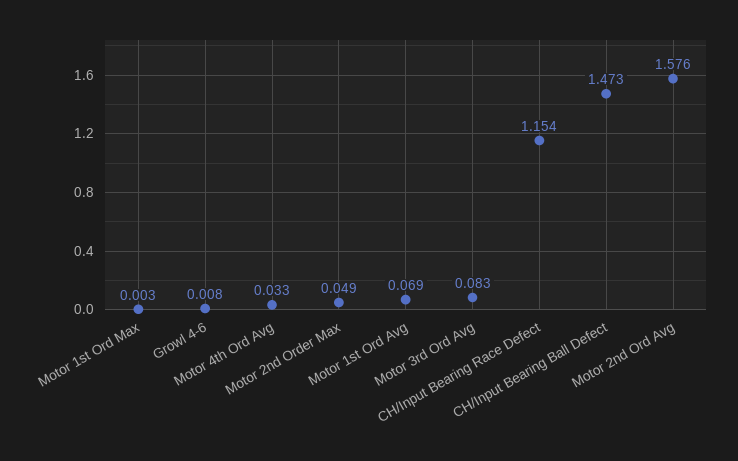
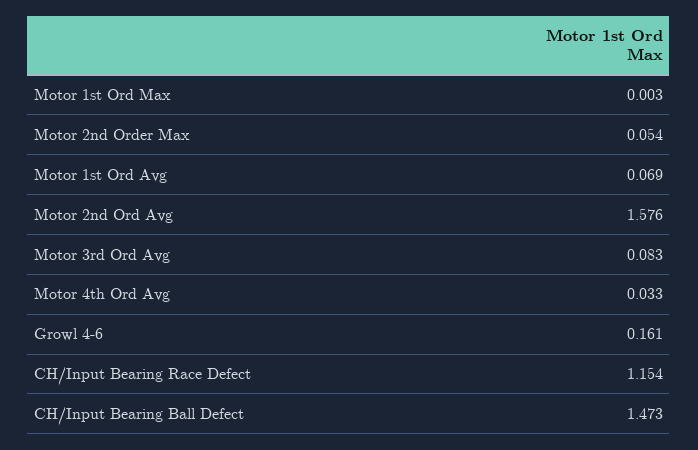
  {
    "Motor 1st Ord Max": 0.003,
-   "Growl 4-6": 0.008,
+   "Growl 4-6": 0.161,
    "Motor 4th Ord Avg": 0.033,
-   "Motor 2nd Order Max": 0.049,
+   "Motor 2nd Order Max": 0.054,
    "Motor 1st Ord Avg": 0.069,
    "Motor 3rd Ord Avg": 0.083,
    "CH/Input Bearing Race Defect": 1.154,
    "CH/Input Bearing Ball Defect": 1.473,
    "Motor 2nd Ord Avg": 1.576
  }

